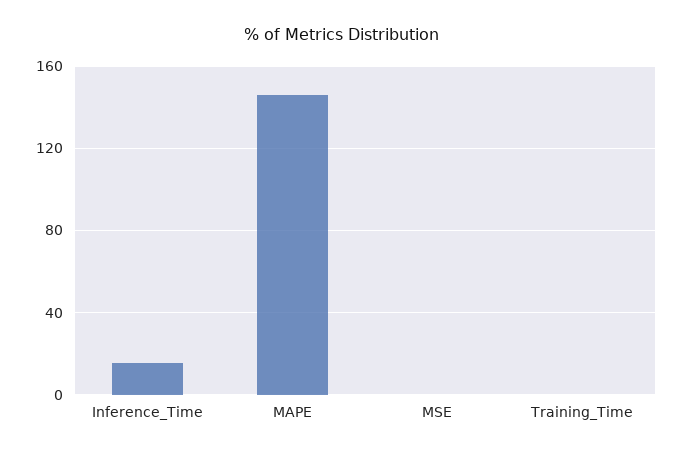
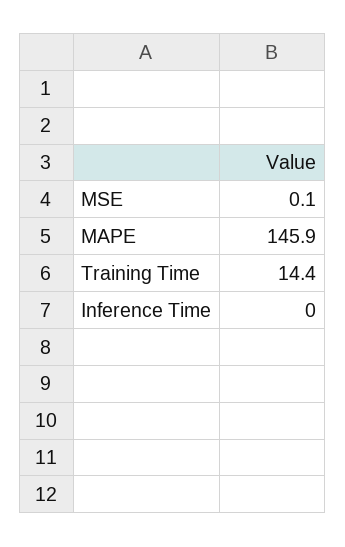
  {
-   "Inference_Time": 15,
+   "Inference_Time": 0,
    "MAPE": 145.9,
    "MSE": 0.1,
-   "Training_Time": 0
+   "Training_Time": 14.4
  }

